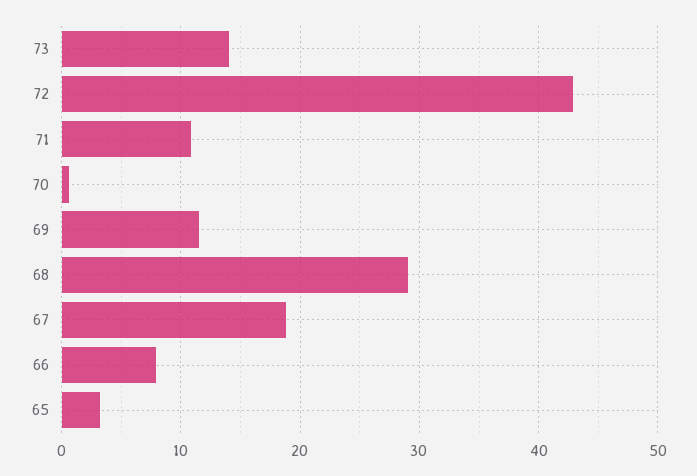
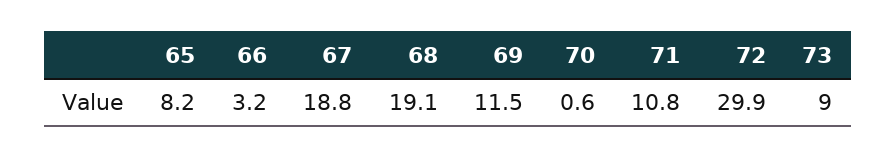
  {
-   "73": 14,
+   "73": 9,
-   "72": 43,
+   "72": 29.9,
    "71": 10.8,
    "70": 0.6,
    "69": 11.5,
-   "68": 29,
+   "68": 19.1,
    "67": 18.8,
-   "66": 8,
+   "66": 3.2,
-   "65": 3
+   "65": 8.2
  }

